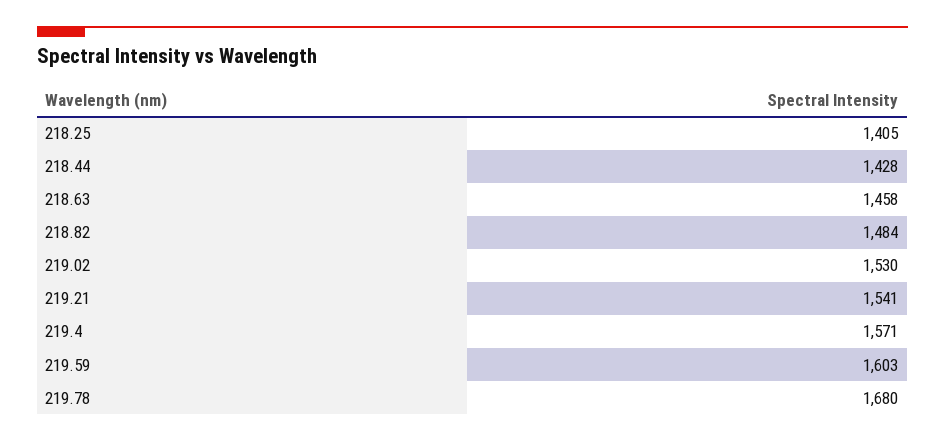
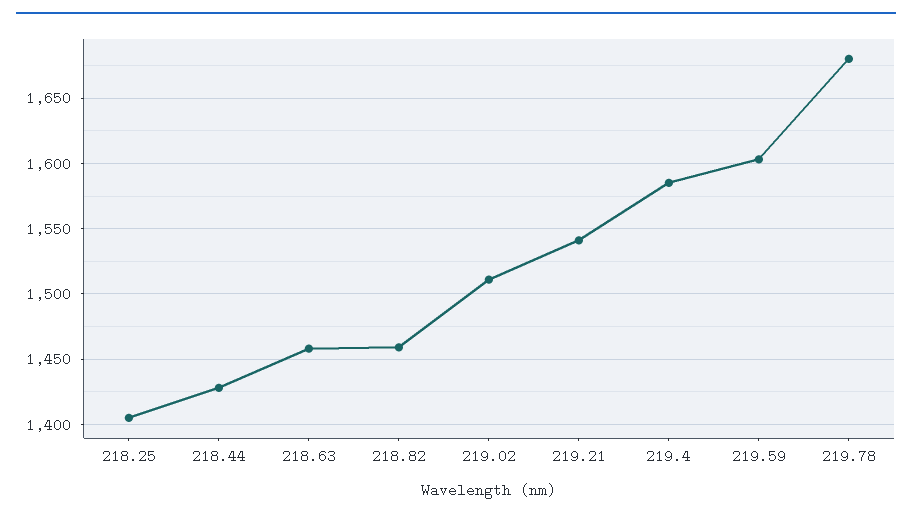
  {
    "218.25": 1405,
    "218.44": 1428,
    "218.63": 1458,
-   "218.82": 1484,
+   "218.82": 1460,
-   "219.02": 1530,
+   "219.02": 1510,
    "219.21": 1541,
-   "219.4": 1571,
+   "219.4": 1585,
    "219.59": 1603,
    "219.78": 1680
  }

